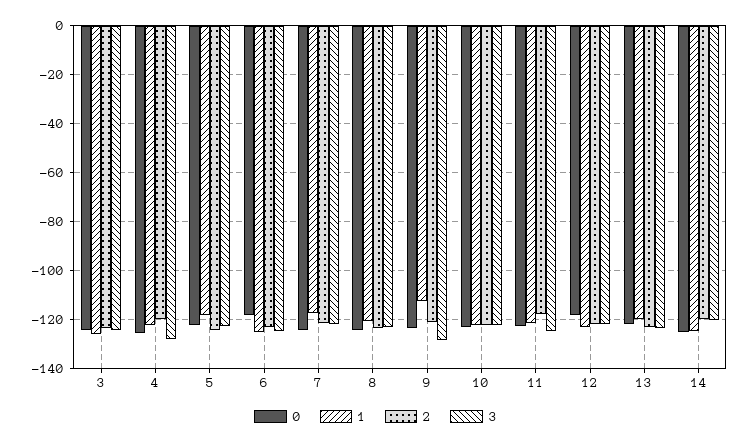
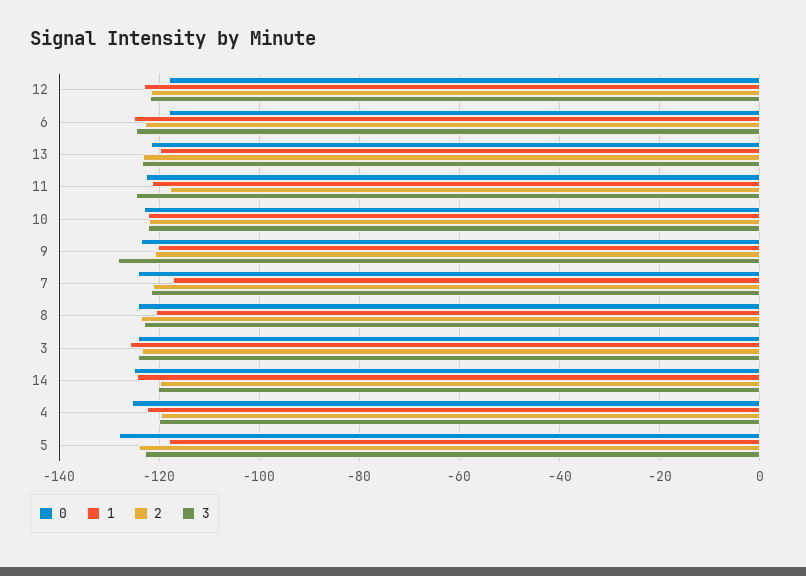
  {
    "0": {
      "3": -124,
      "4": -126,
-     "5": -122.5,
+     "5": -128,
      "6": -118,
      "7": -124,
      "8": -124,
      "9": -124,
      "10": -124,
      "11": -122,
      "12": -118,
      "13": -122,
      "14": -126
    },
    "1": {
      "3": -126,
      "4": -122,
      "5": -118,
      "6": -124,
      "7": -118,
      "8": -120,
-     "9": -112.5,
+     "9": -120,
      "10": -122,
      "11": -122,
      "12": -124,
      "13": -120,
      "14": -124
    },
    "2": {
      "3": -124,
      "4": -120,
      "5": -124,
      "6": -122,
      "7": -122,
      "8": -124,
      "9": -120,
      "10": -122,
      "11": -118,
      "12": -122,
      "13": -124,
      "14": -120
    },
    "3": {
      "3": -124,
-     "4": -127.5,
+     "4": -120,
      "5": -122,
      "6": -124,
      "7": -122,
      "8": -124,
      "9": -128,
      "10": -122,
      "11": -124,
      "12": -122,
      "13": -124,
      "14": -120
    }
  }

